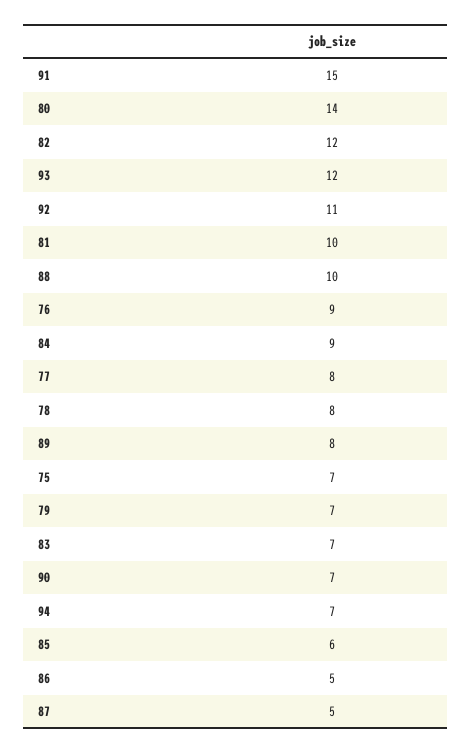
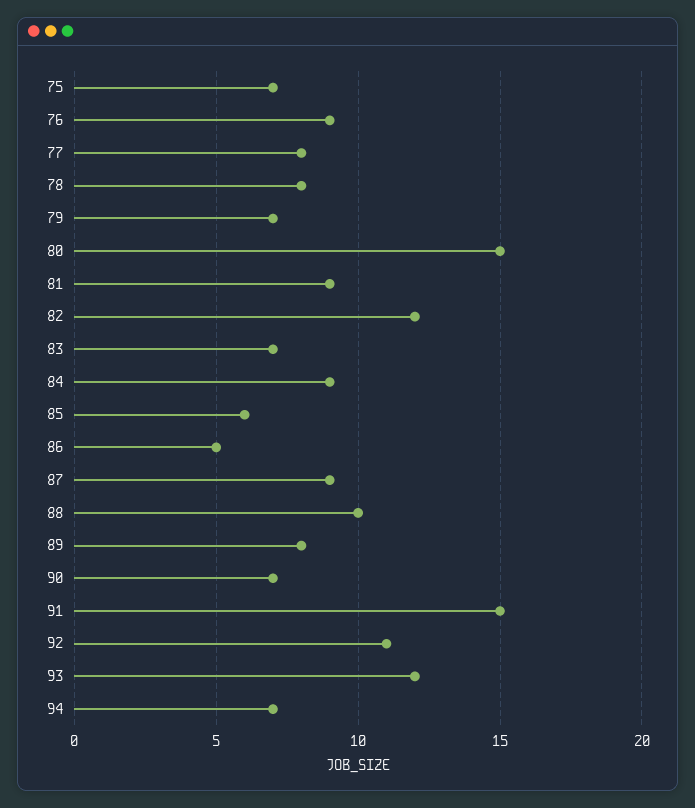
  {
    "91": 15,
-   "80": 14,
+   "80": 15,
    "82": 12,
    "93": 12,
    "92": 11,
-   "81": 10,
+   "81": 9,
    "88": 10,
    "76": 9,
    "84": 9,
    "77": 8,
    "78": 8,
    "89": 8,
    "75": 7,
    "79": 7,
    "83": 7,
    "90": 7,
    "94": 7,
    "85": 6,
    "86": 5,
-   "87": 5
+   "87": 9
  }

